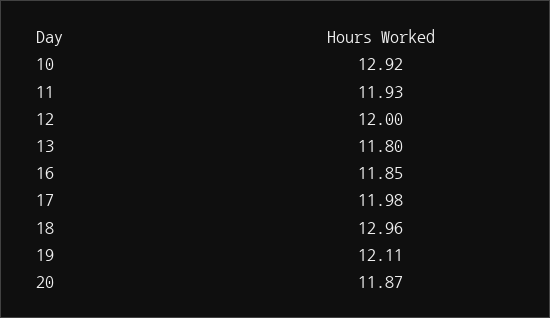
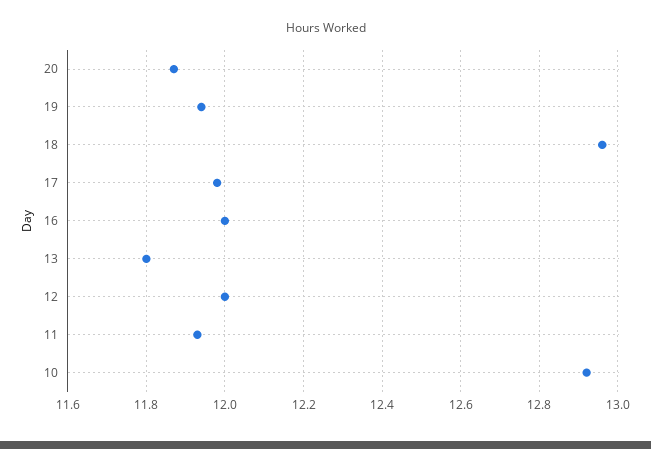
  {
    "10": 12.92,
    "11": 11.93,
    "12": 12,
    "13": 11.8,
-   "16": 11.85,
+   "16": 12,
    "17": 11.98,
    "18": 12.96,
-   "19": 12.11,
+   "19": 11.95,
    "20": 11.87
  }

